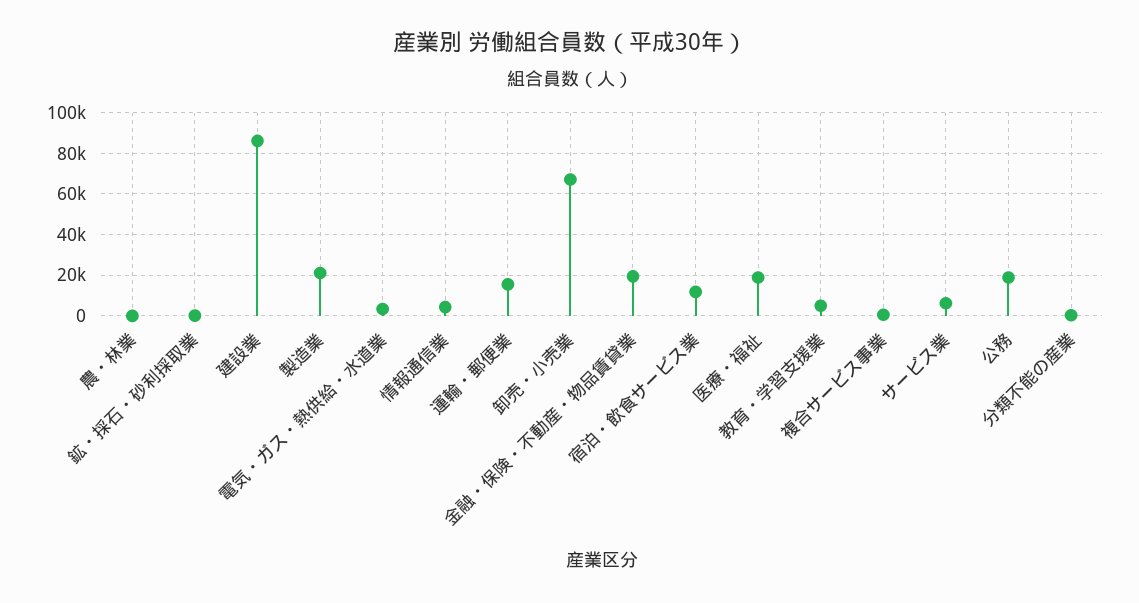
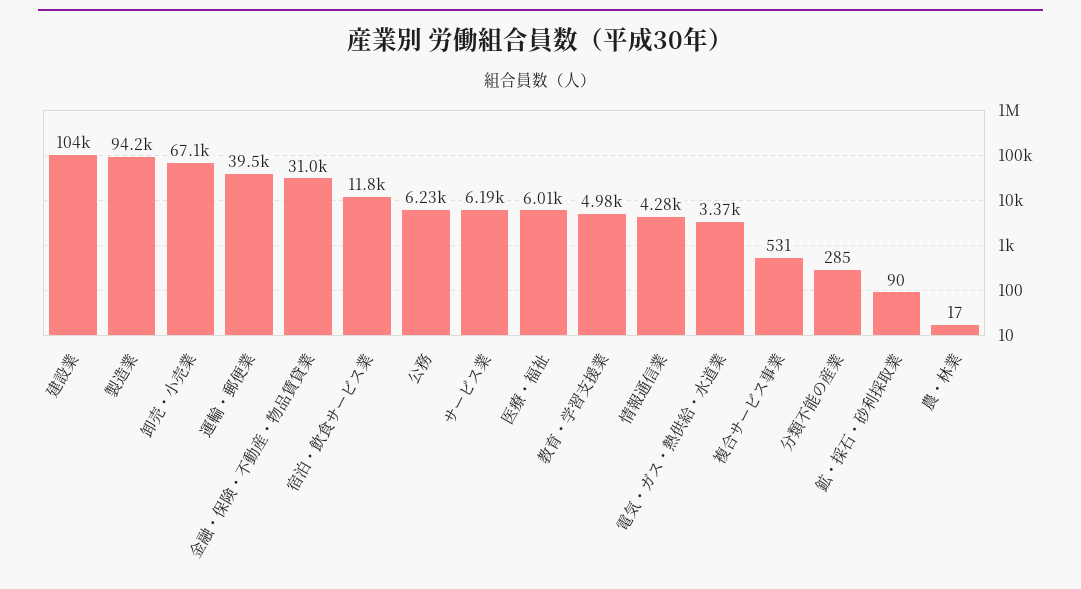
  {
    "農・林業": 17,
    "鉱・採石・砂利採取業": 90,
-   "建設業": 85000,
+   "建設業": 104000,
-   "製造業": 20000,
+   "製造業": 94200,
    "電気・ガス・熱供給・水道業": 3370,
    "情報通信業": 4280,
-   "運輸・郵便業": 15000,
+   "運輸・郵便業": 39500,
    "卸売・小売業": 67100,
-   "金融・保険・不動産・物品賃貸業": 20000,
+   "金融・保険・不動産・物品賃貸業": 31000,
    "宿泊・飲食サービス業": 11800,
-   "医療・福祉": 20000,
+   "医療・福祉": 6010,
    "教育・学習支援業": 4980,
    "複合サービス事業": 531,
    "サービス業": 6190,
-   "公務": 20000,
+   "公務": 6230,
    "分類不能の産業": 285
  }

